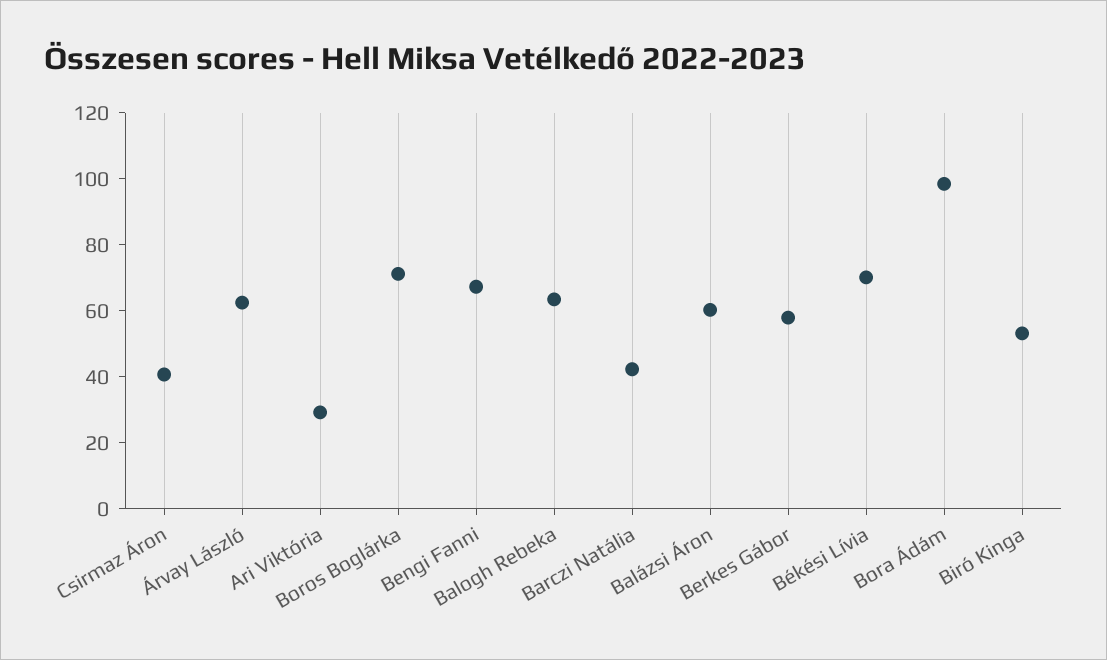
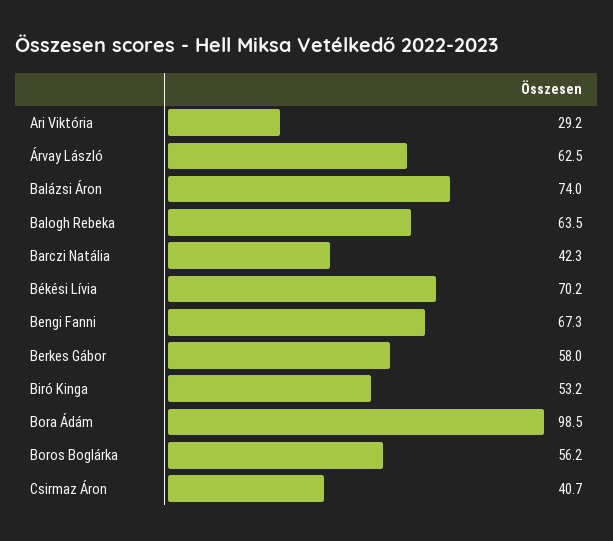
  {
    "Csirmaz Áron": 40.7,
    "Árvay László": 62.5,
    "Ari Viktória": 29.2,
-   "Boros Boglárka": 70,
+   "Boros Boglárka": 56.2,
    "Bengi Fanni": 67.3,
    "Balogh Rebeka": 63.5,
    "Barczi Natália": 42.3,
-   "Balázsi Áron": 60,
+   "Balázsi Áron": 74,
    "Berkes Gábor": 58,
    "Békési Lívia": 70.2,
    "Bora Ádám": 98.5,
    "Biró Kinga": 53.2
  }

